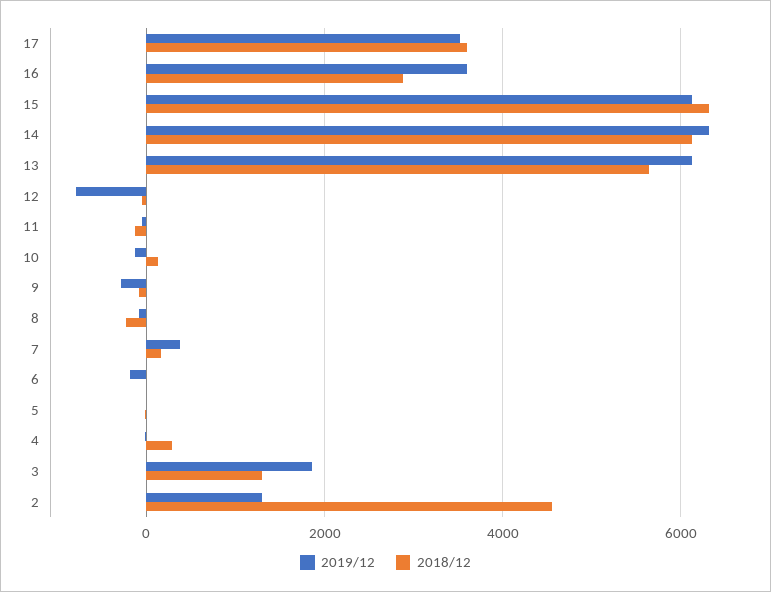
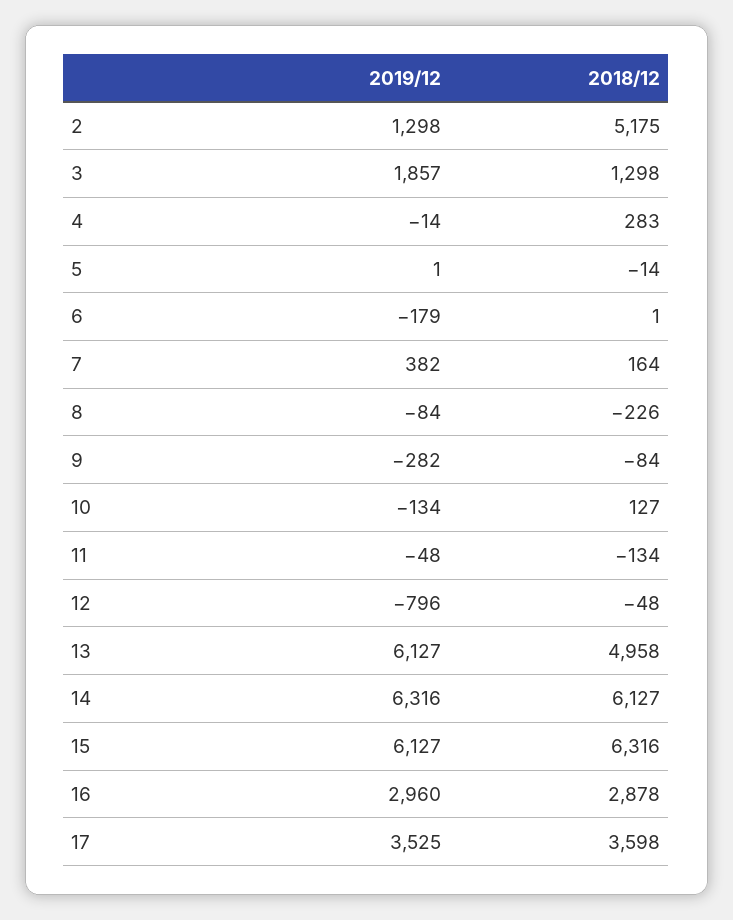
  {
    "2019/12": {
      "17": 3525,
-     "16": 3600,
+     "16": 2960,
      "15": 6127,
      "14": 6316,
      "13": 6127,
      "12": -796,
      "11": -48,
      "10": -134,
      "9": -282,
      "8": -84,
      "7": 382,
      "6": -179,
      "5": 1,
      "4": -14,
      "3": 1857,
      "2": 1298
    },
    "2018/12": {
      "17": 3598,
      "16": 2878,
      "15": 6316,
      "14": 6127,
-     "13": 5600,
+     "13": 4958,
      "12": -48,
      "11": -134,
      "10": 127,
      "9": -84,
      "8": -226,
      "7": 164,
      "6": 1,
      "5": -14,
      "4": 283,
      "3": 1298,
-     "2": 4600
+     "2": 5175
    }
  }

